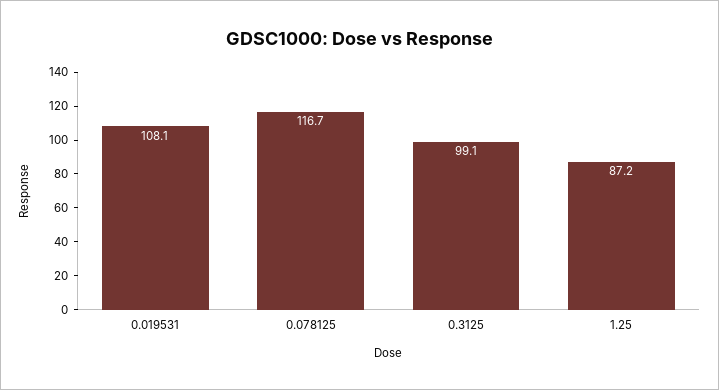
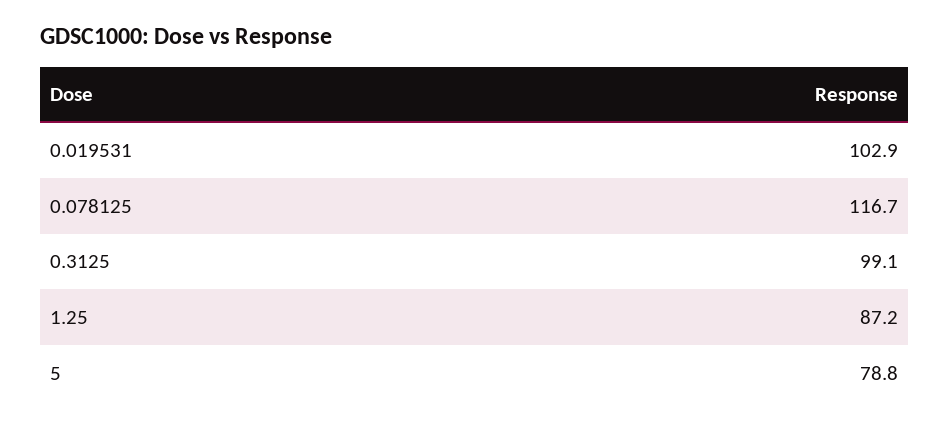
  {
-   "0.019531": 108.1,
+   "0.019531": 102.9,
    "0.078125": 116.7,
    "0.3125": 99.1,
-   "1.25": 87.2
+   "1.25": 87.2,
+   "5": 78.8
  }

